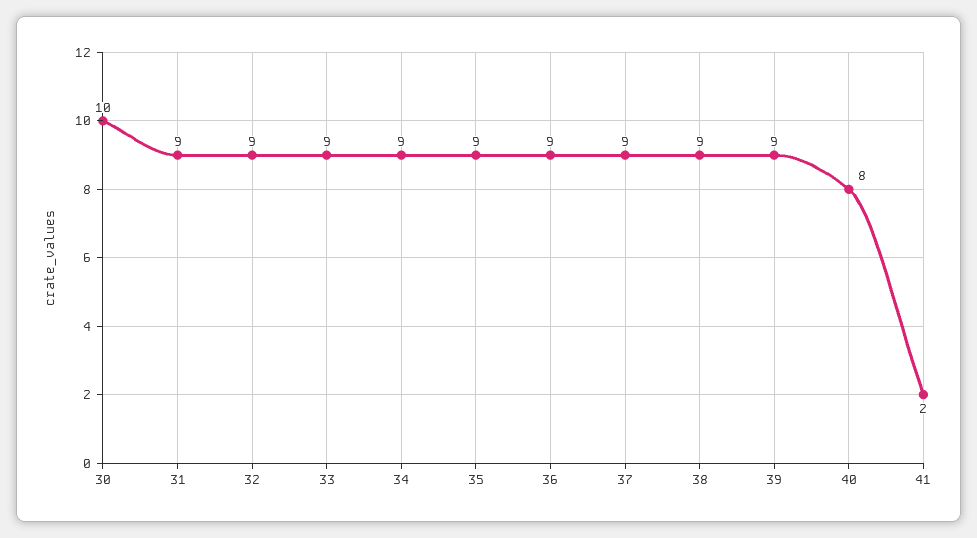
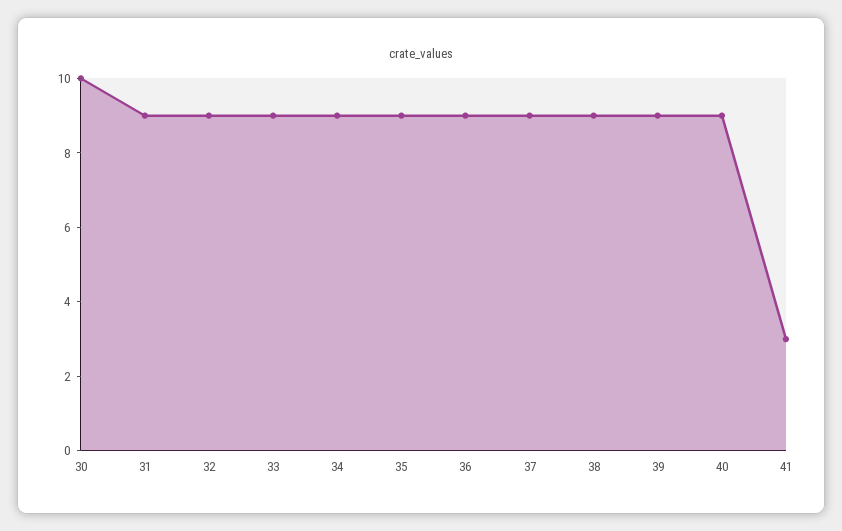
  {
    "30": 10,
    "31": 9,
    "32": 9,
    "33": 9,
    "34": 9,
    "35": 9,
    "36": 9,
    "37": 9,
    "38": 9,
    "39": 9,
-   "40": 8,
+   "40": 9,
-   "41": 2
+   "41": 3
  }

